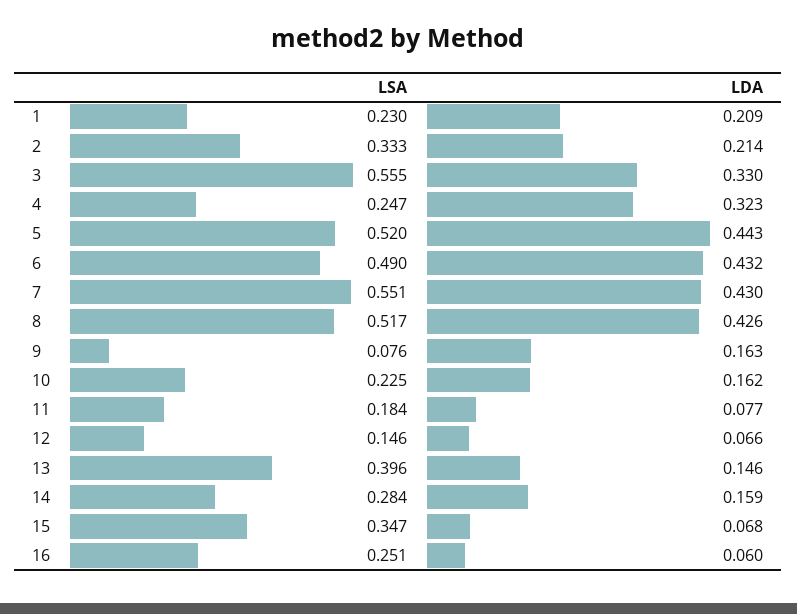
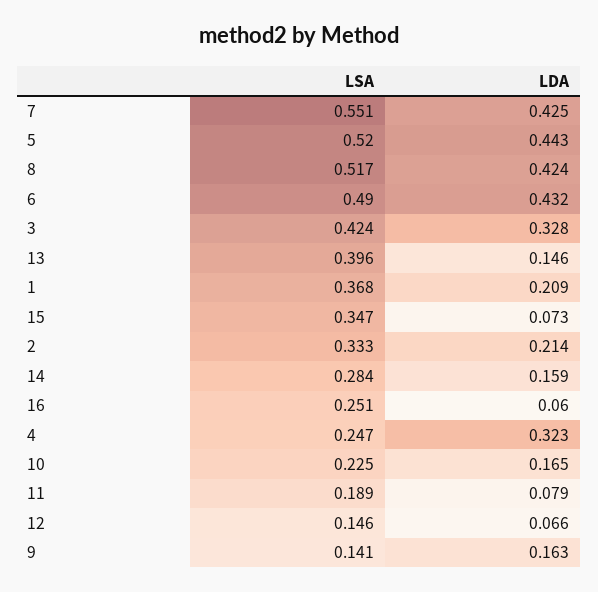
  {
    "LSA": {
-     "1": 0.23,
+     "1": 0.368,
      "2": 0.333,
-     "3": 0.555,
+     "3": 0.424,
      "4": 0.247,
      "5": 0.52,
      "6": 0.49,
      "7": 0.551,
      "8": 0.517,
-     "9": 0.076,
+     "9": 0.141,
      "10": 0.225,
-     "11": 0.184,
+     "11": 0.189,
      "12": 0.146,
      "13": 0.396,
      "14": 0.284,
      "15": 0.347,
      "16": 0.251
    },
    "LDA": {
      "1": 0.209,
      "2": 0.214,
-     "3": 0.33,
+     "3": 0.328,
      "4": 0.323,
      "5": 0.443,
      "6": 0.432,
-     "7": 0.43,
+     "7": 0.425,
-     "8": 0.426,
+     "8": 0.424,
      "9": 0.163,
-     "10": 0.162,
+     "10": 0.165,
-     "11": 0.077,
+     "11": 0.079,
      "12": 0.066,
      "13": 0.146,
      "14": 0.159,
-     "15": 0.068,
+     "15": 0.073,
      "16": 0.06
    }
  }

